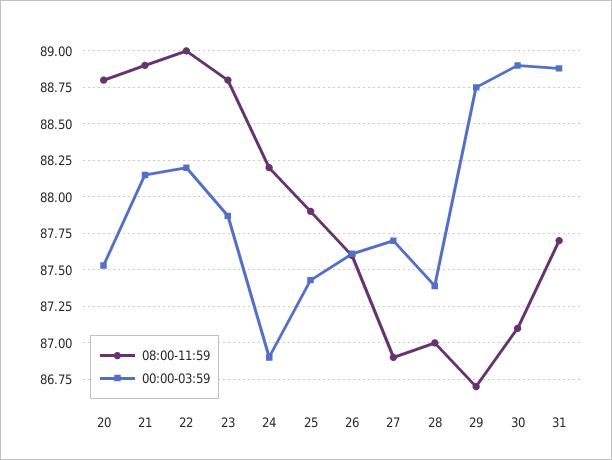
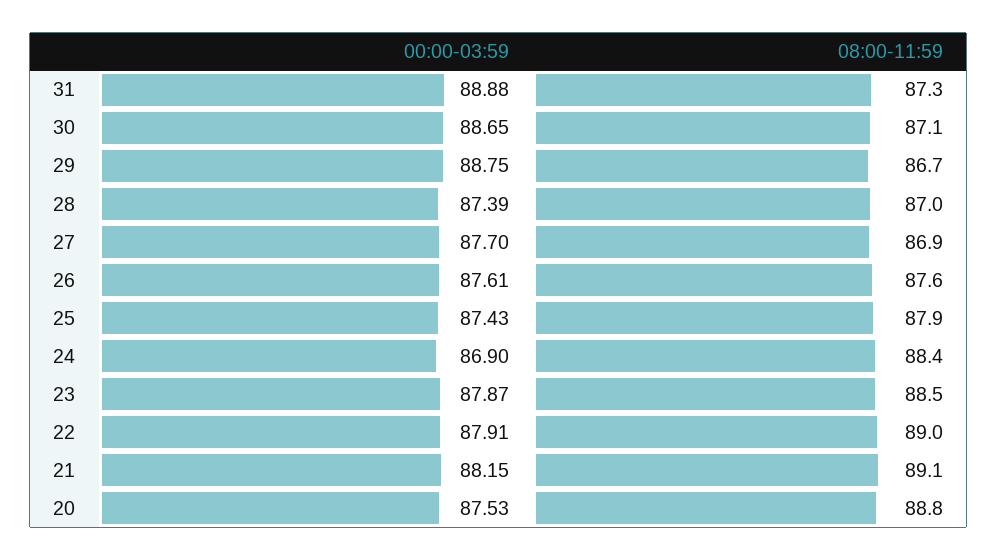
  {
    "08:00-11:59": {
      "20": 88.8,
-     "21": 88.9,
+     "21": 89.1,
      "22": 89,
-     "23": 88.8,
+     "23": 88.5,
-     "24": 88.2,
+     "24": 88.4,
      "25": 87.9,
      "26": 87.6,
      "27": 86.9,
      "28": 87,
      "29": 86.7,
      "30": 87.1,
-     "31": 87.7
+     "31": 87.3
    },
    "00:00-03:59": {
      "20": 87.53,
      "21": 88.15,
-     "22": 88.2,
+     "22": 87.91,
      "23": 87.87,
      "24": 86.9,
      "25": 87.43,
      "26": 87.61,
      "27": 87.7,
      "28": 87.39,
      "29": 88.75,
-     "30": 88.9,
+     "30": 88.65,
      "31": 88.88
    }
  }

